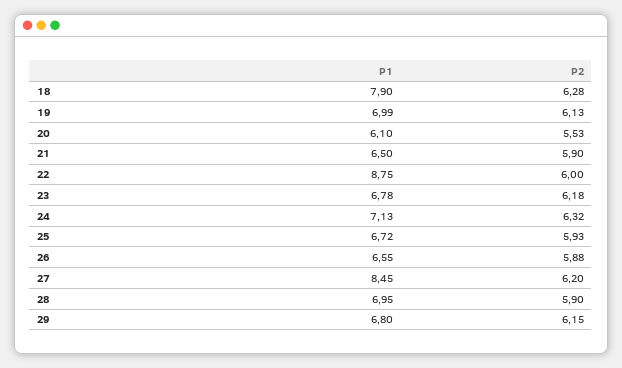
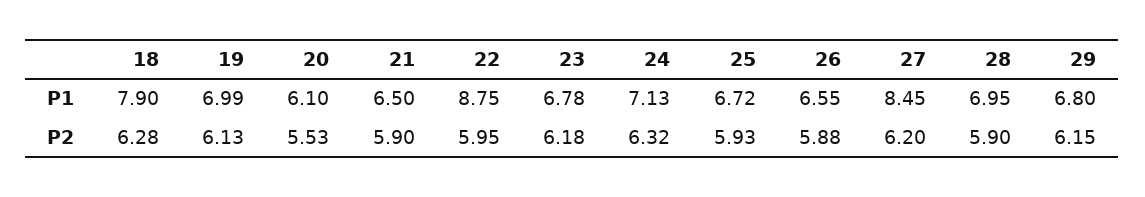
  {
    "P1": {
      "18": 7.9,
      "19": 6.99,
      "20": 6.1,
      "21": 6.5,
      "22": 8.75,
      "23": 6.78,
      "24": 7.13,
      "25": 6.72,
      "26": 6.55,
      "27": 8.45,
      "28": 6.95,
      "29": 6.8
    },
    "P2": {
      "18": 6.28,
      "19": 6.13,
      "20": 5.53,
      "21": 5.9,
-     "22": 6,
+     "22": 5.95,
      "23": 6.18,
      "24": 6.32,
      "25": 5.93,
      "26": 5.88,
      "27": 6.2,
      "28": 5.9,
      "29": 6.15
    }
  }

